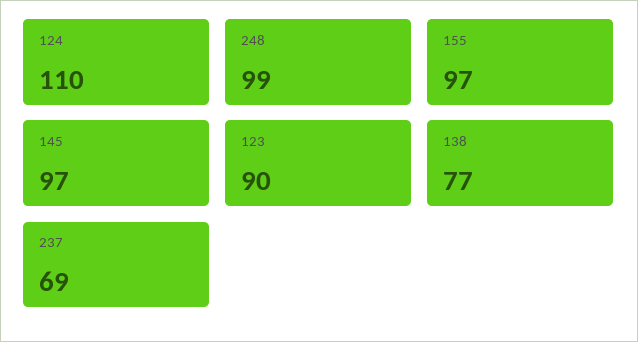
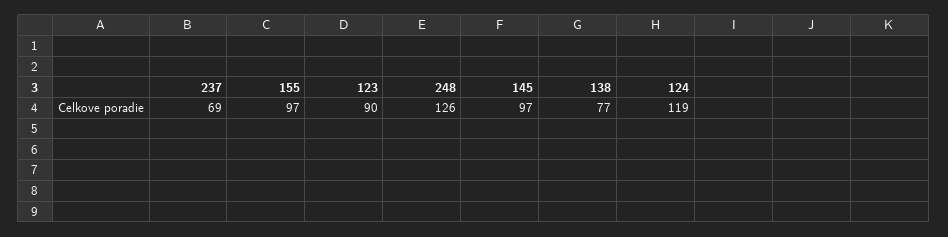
  {
-   "124": 110,
+   "124": 119,
-   "248": 99,
+   "248": 126,
    "155": 97,
    "145": 97,
    "123": 90,
    "138": 77,
    "237": 69
  }

